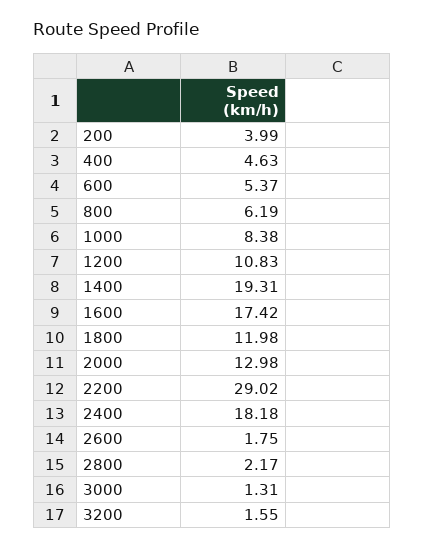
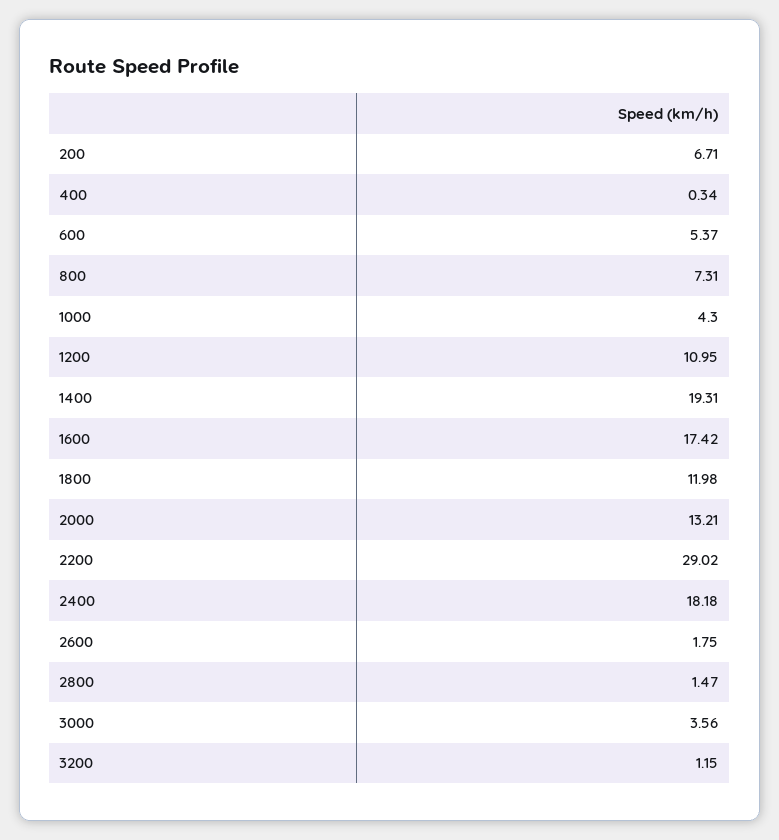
  {
-   "200": 3.99,
+   "200": 6.71,
-   "400": 4.63,
+   "400": 0.34,
    "600": 5.37,
-   "800": 6.19,
+   "800": 7.31,
-   "1000": 8.38,
+   "1000": 4.3,
-   "1200": 10.83,
+   "1200": 10.95,
    "1400": 19.31,
    "1600": 17.42,
    "1800": 11.98,
-   "2000": 12.98,
+   "2000": 13.21,
    "2200": 29.02,
    "2400": 18.18,
    "2600": 1.75,
-   "2800": 2.17,
+   "2800": 1.47,
-   "3000": 1.31,
+   "3000": 3.56,
-   "3200": 1.55
+   "3200": 1.15
  }

